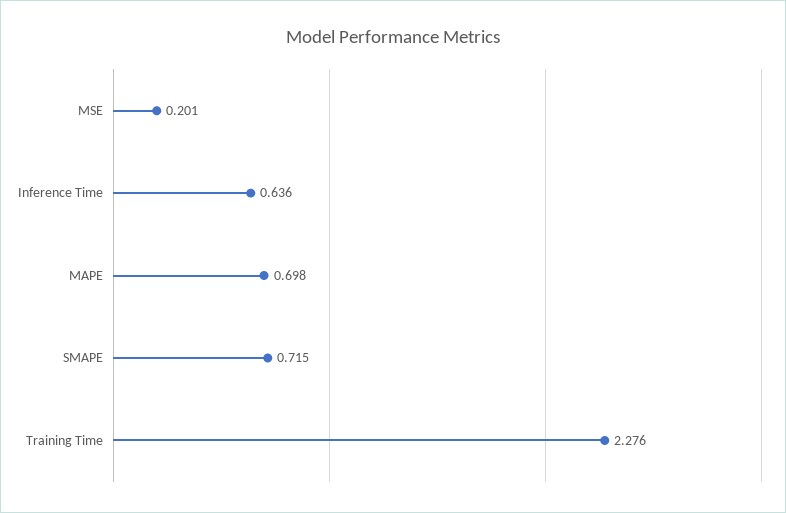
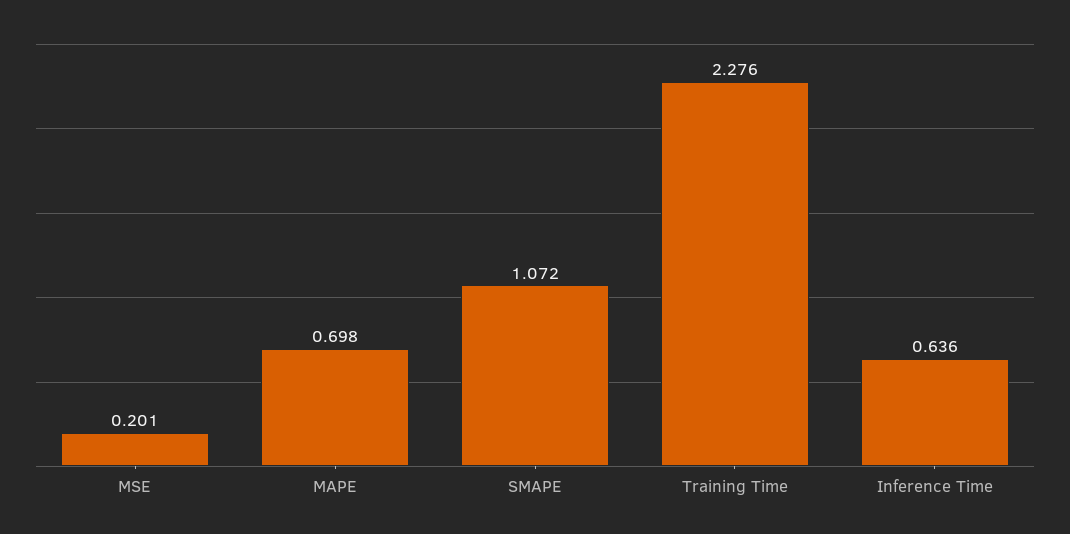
  {
    "MSE": 0.201,
    "Inference Time": 0.636,
    "MAPE": 0.698,
-   "SMAPE": 0.715,
+   "SMAPE": 1.072,
    "Training Time": 2.276
  }

